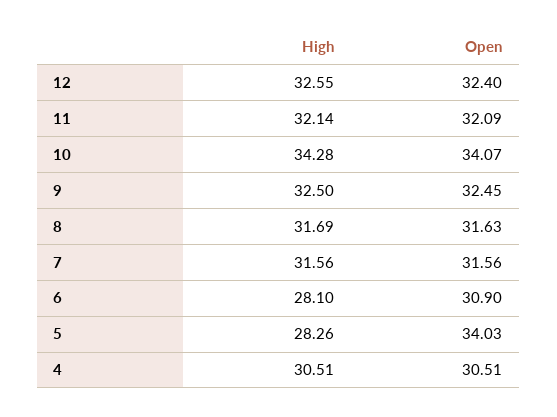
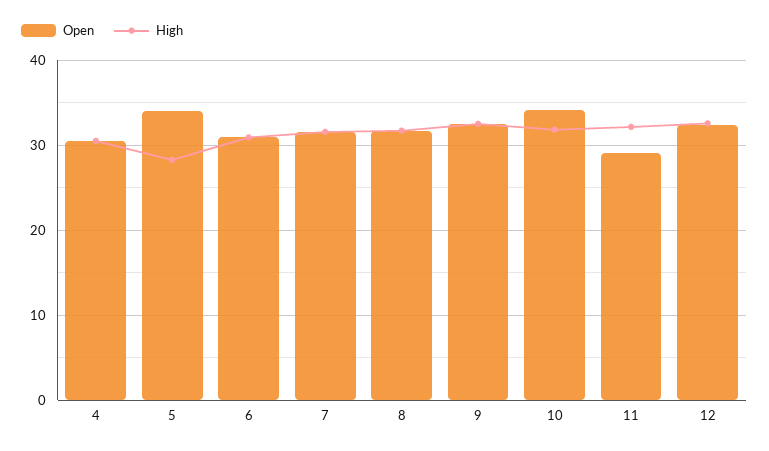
  {
    "High": {
      "12": 32.55,
      "11": 32.14,
-     "10": 34.28,
+     "10": 32,
      "9": 32.5,
      "8": 31.69,
      "7": 31.56,
-     "6": 28.1,
+     "6": 31,
      "5": 28.26,
      "4": 30.51
    },
    "Open": {
      "12": 32.4,
-     "11": 32.09,
+     "11": 29,
      "10": 34.07,
      "9": 32.45,
      "8": 31.63,
      "7": 31.56,
      "6": 30.9,
      "5": 34.03,
      "4": 30.51
    }
  }

